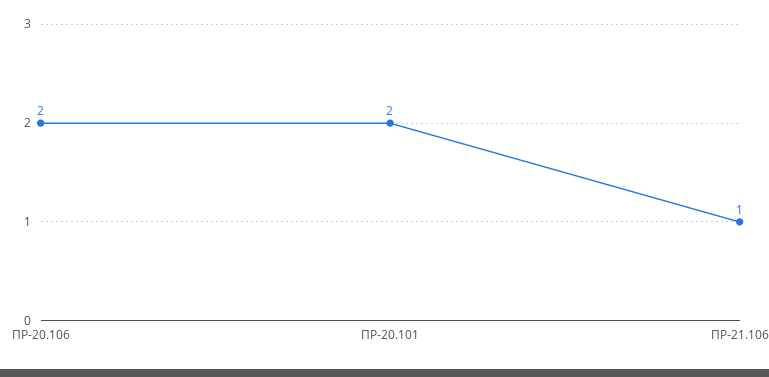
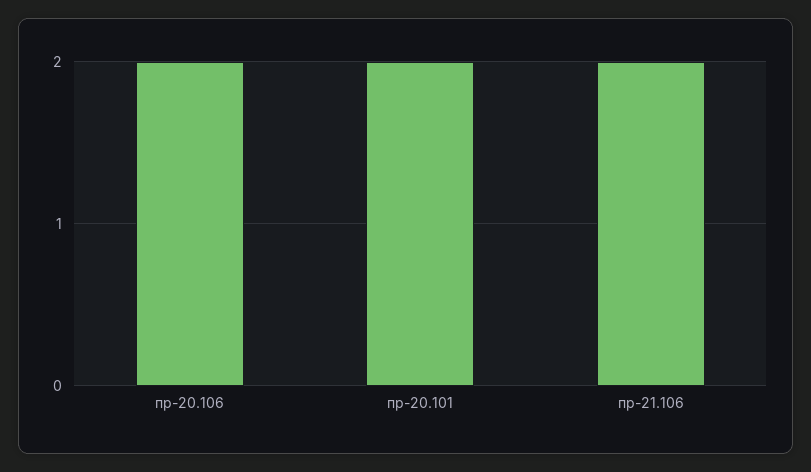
  {
    "ПР-20.106": 2,
    "ПР-20.101": 2,
-   "ПР-21.106": 1
+   "ПР-21.106": 2
  }

